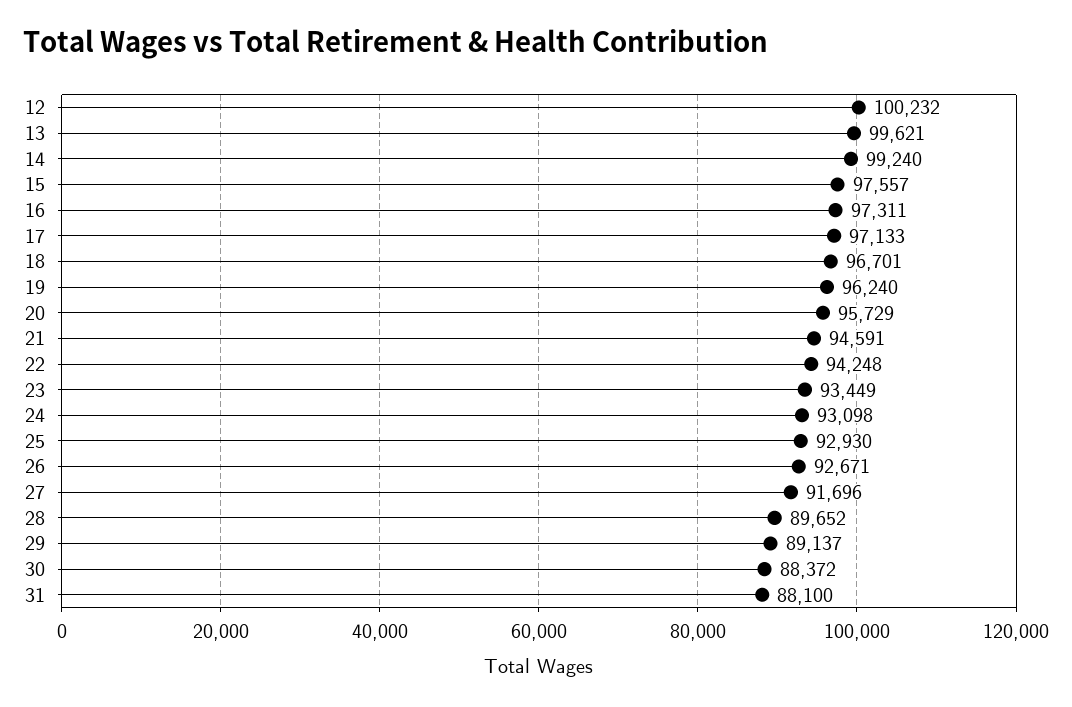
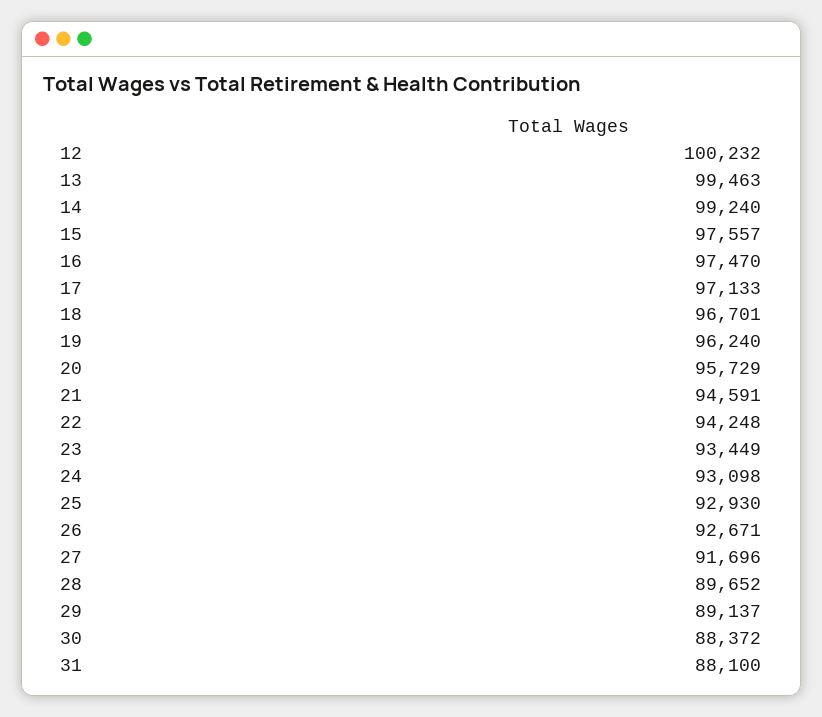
  {
    "12": 100232,
-   "13": 99621,
+   "13": 99463,
    "14": 99240,
    "15": 97557,
-   "16": 97311,
+   "16": 97470,
    "17": 97133,
    "18": 96701,
    "19": 96240,
    "20": 95729,
    "21": 94591,
    "22": 94248,
    "23": 93449,
    "24": 93098,
    "25": 92930,
    "26": 92671,
    "27": 91696,
    "28": 89652,
    "29": 89137,
    "30": 88372,
    "31": 88100
  }

